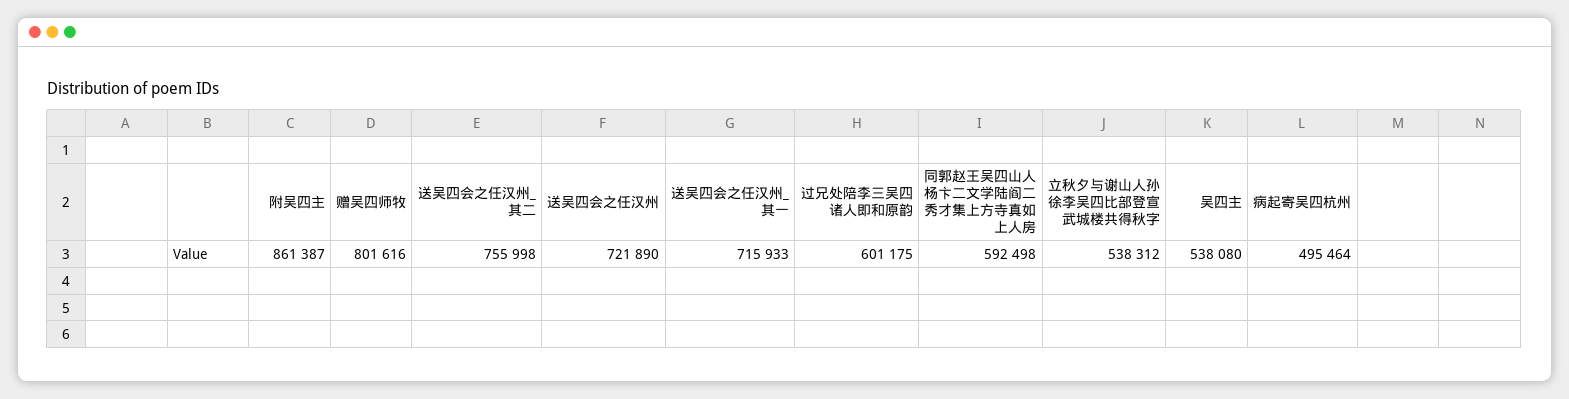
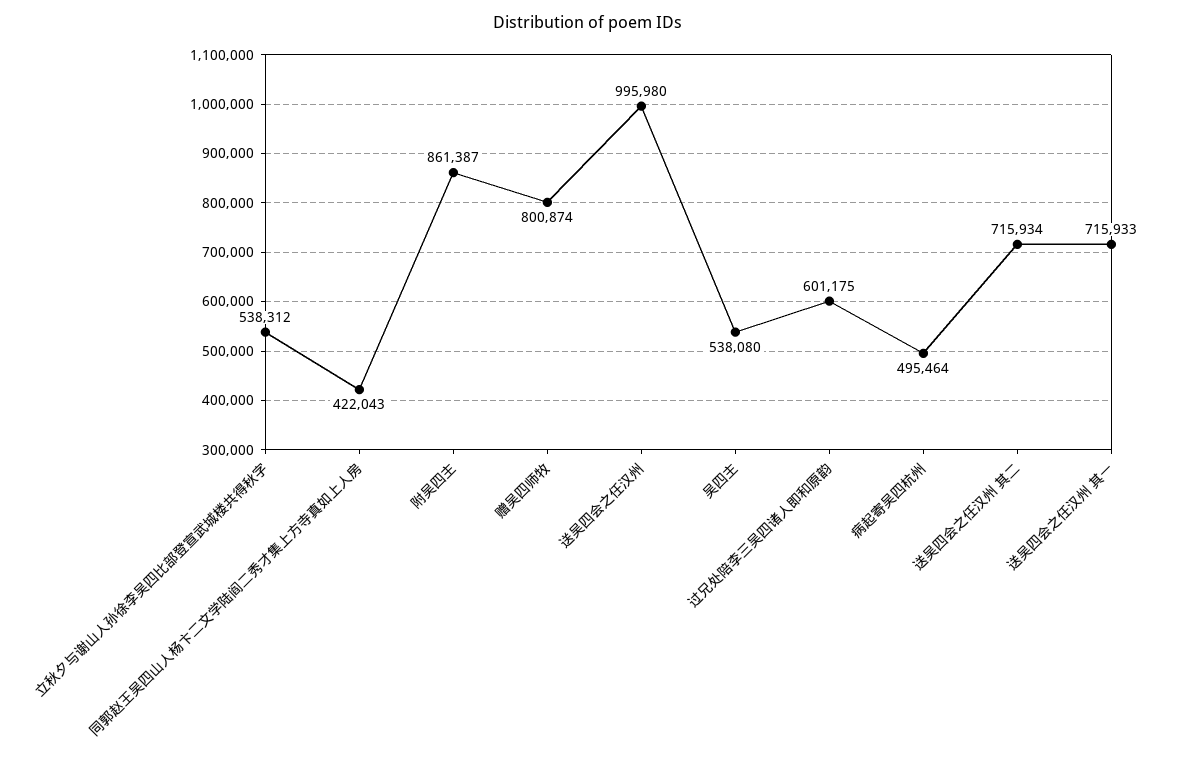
  {
    "附吴四主": 861387,
-   "赠吴四师牧": 801616,
+   "赠吴四师牧": 800874,
-   "送吴四会之任汉州_其二": 755998,
+   "送吴四会之任汉州_其二": 715934,
-   "送吴四会之任汉州": 721890,
+   "送吴四会之任汉州": 995980,
    "送吴四会之任汉州_其一": 715933,
    "过兄处陪李三吴四诸人即和原韵": 601175,
-   "同郭赵王吴四山人杨卞二文学陆阎二秀才集上方寺真如上人房": 592498,
+   "同郭赵王吴四山人杨卞二文学陆阎二秀才集上方寺真如上人房": 422043,
    "立秋夕与谢山人孙徐李吴四比部登宣武城楼共得秋字": 538312,
    "吴四主": 538080,
    "病起寄吴四杭州": 495464
  }

